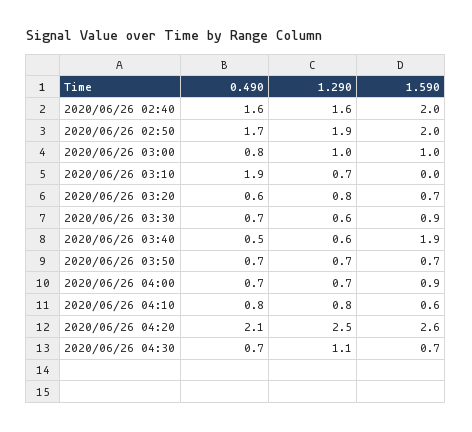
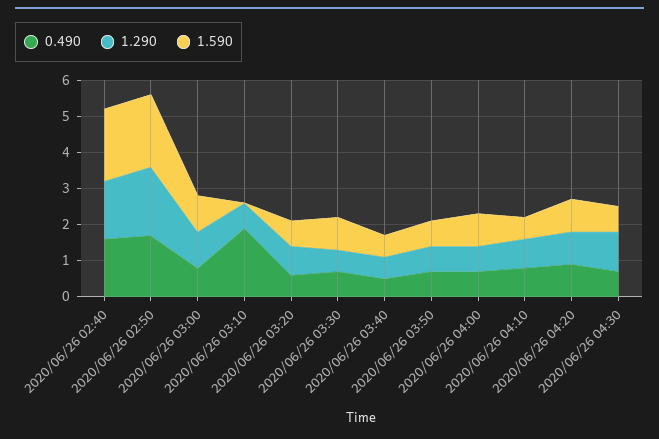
  {
    "0.490": {
      "2020/06/26 02:40": 1.6,
      "2020/06/26 02:50": 1.7,
      "2020/06/26 03:00": 0.8,
      "2020/06/26 03:10": 1.9,
      "2020/06/26 03:20": 0.6,
      "2020/06/26 03:30": 0.7,
      "2020/06/26 03:40": 0.5,
      "2020/06/26 03:50": 0.7,
      "2020/06/26 04:00": 0.7,
      "2020/06/26 04:10": 0.8,
-     "2020/06/26 04:20": 2.1,
+     "2020/06/26 04:20": 1,
      "2020/06/26 04:30": 0.7
    },
    "1.290": {
      "2020/06/26 02:40": 1.6,
      "2020/06/26 02:50": 1.9,
      "2020/06/26 03:00": 1,
      "2020/06/26 03:10": 0.7,
      "2020/06/26 03:20": 0.8,
      "2020/06/26 03:30": 0.6,
      "2020/06/26 03:40": 0.6,
      "2020/06/26 03:50": 0.7,
      "2020/06/26 04:00": 0.7,
      "2020/06/26 04:10": 0.8,
-     "2020/06/26 04:20": 2.5,
+     "2020/06/26 04:20": 1,
      "2020/06/26 04:30": 1.1
    },
    "1.590": {
      "2020/06/26 02:40": 2,
      "2020/06/26 02:50": 2,
      "2020/06/26 03:00": 1,
      "2020/06/26 03:10": 0,
      "2020/06/26 03:20": 0.7,
      "2020/06/26 03:30": 0.9,
-     "2020/06/26 03:40": 1.9,
+     "2020/06/26 03:40": 0.5,
      "2020/06/26 03:50": 0.7,
      "2020/06/26 04:00": 0.9,
      "2020/06/26 04:10": 0.6,
-     "2020/06/26 04:20": 2.6,
+     "2020/06/26 04:20": 1,
      "2020/06/26 04:30": 0.7
    }
  }

